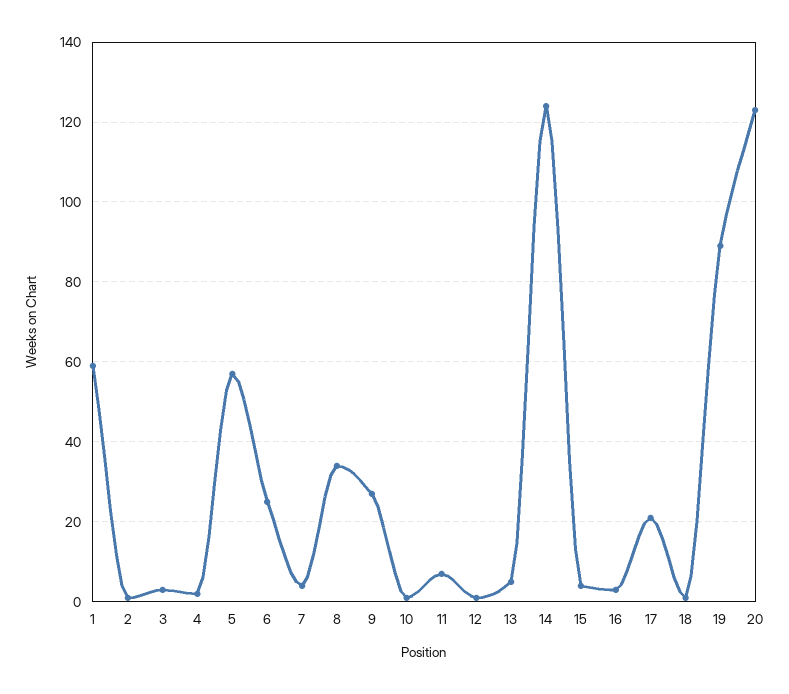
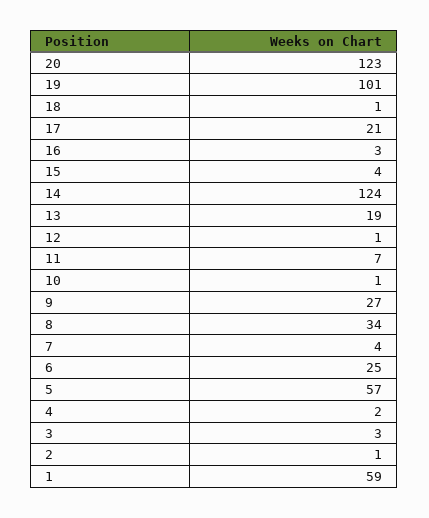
  {
    "1": 59,
    "2": 1,
    "3": 3,
    "4": 2,
    "5": 57,
    "6": 25,
    "7": 4,
    "8": 34,
    "9": 27,
    "10": 1,
    "11": 7,
    "12": 1,
-   "13": 5,
+   "13": 19,
    "14": 124,
    "15": 4,
    "16": 3,
    "17": 21,
    "18": 1,
-   "19": 90,
+   "19": 101,
    "20": 123
  }

